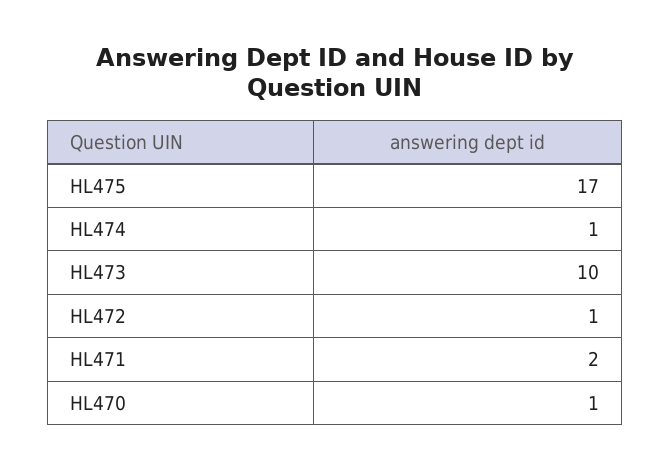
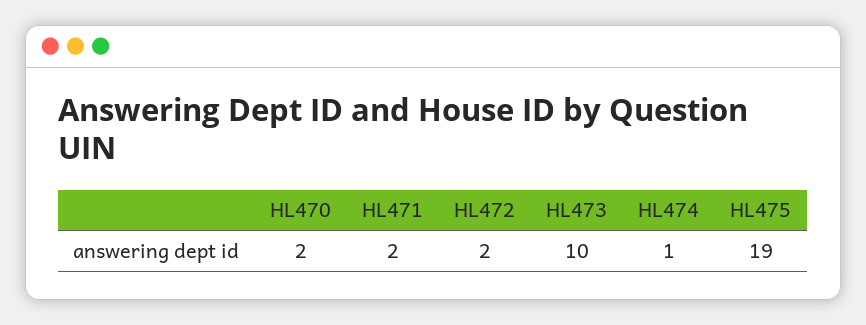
  {
-   "HL475": 17,
+   "HL475": 19,
    "HL474": 1,
    "HL473": 10,
-   "HL472": 1,
+   "HL472": 2,
    "HL471": 2,
-   "HL470": 1
+   "HL470": 2
  }

